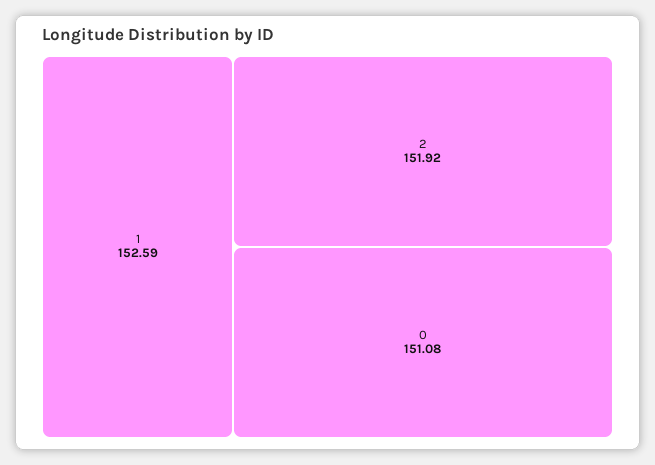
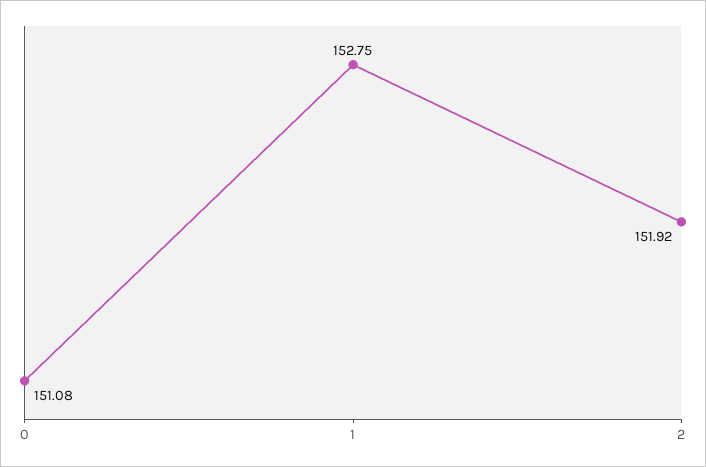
  {
-   "1": 152.59,
+   "1": 152.75,
    "2": 151.92,
    "0": 151.08
  }

